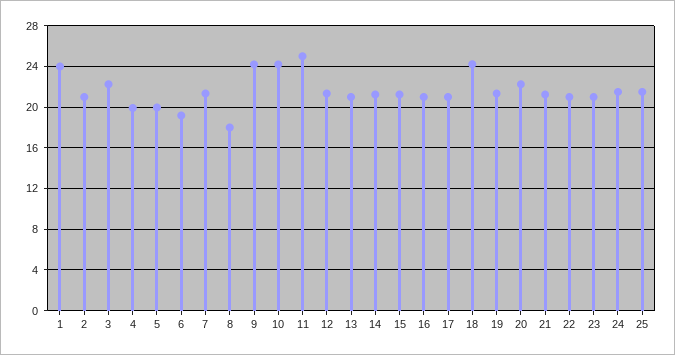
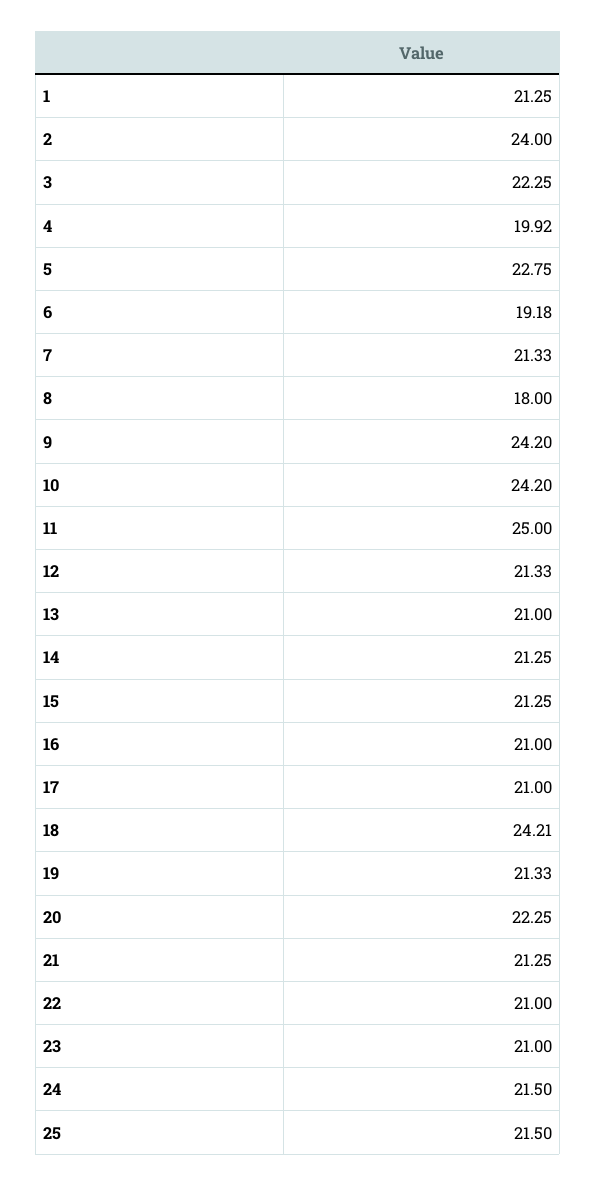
  {
-   "1": 24,
+   "1": 21.25,
-   "2": 21,
+   "2": 24,
    "3": 22.25,
    "4": 19.92,
-   "5": 20,
+   "5": 22.75,
    "6": 19.18,
    "7": 21.33,
    "8": 18,
    "9": 24.2,
    "10": 24.2,
    "11": 25,
    "12": 21.33,
    "13": 21,
    "14": 21.25,
    "15": 21.25,
    "16": 21,
    "17": 21,
    "18": 24.21,
    "19": 21.33,
    "20": 22.25,
    "21": 21.25,
    "22": 21,
    "23": 21,
    "24": 21.5,
    "25": 21.5
  }

